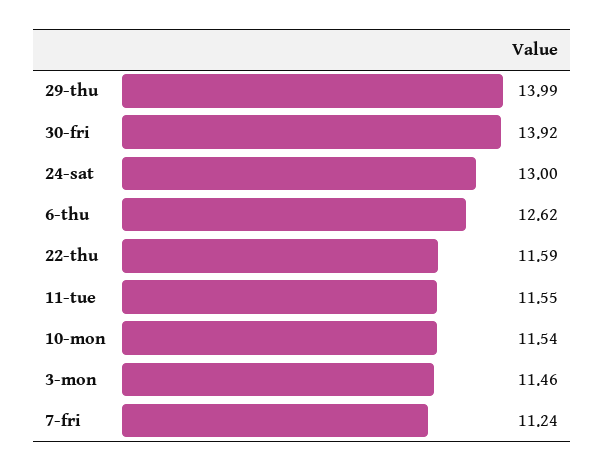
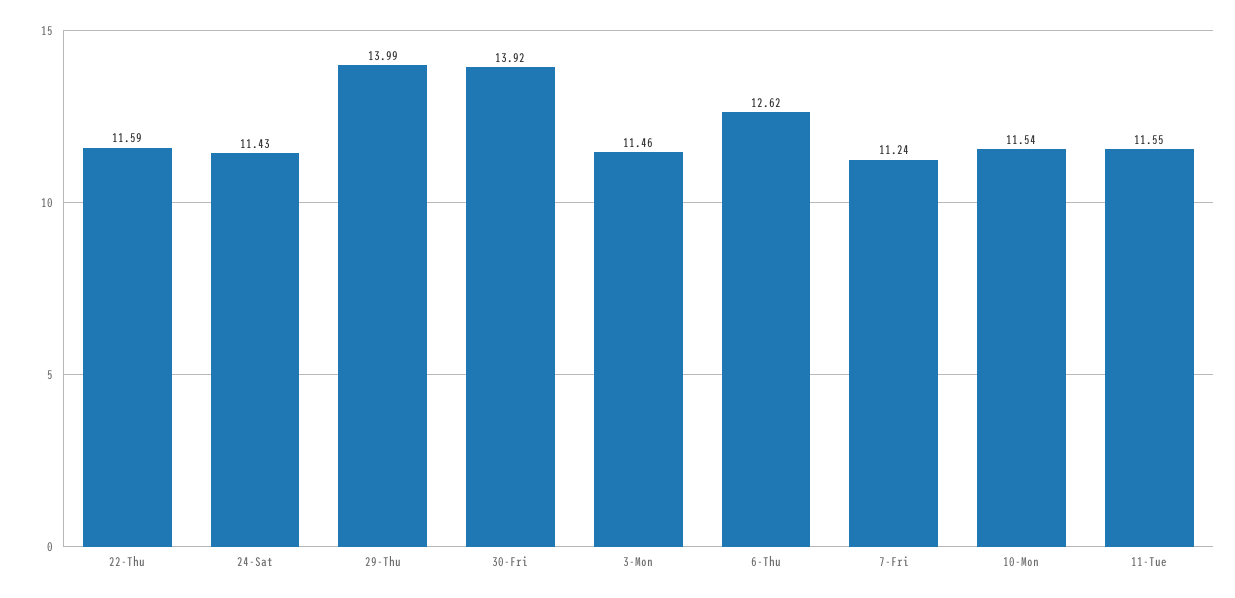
  {
    "29-thu": 13.99,
    "30-fri": 13.92,
-   "24-sat": 13,
+   "24-sat": 11.43,
    "6-thu": 12.62,
    "22-thu": 11.59,
    "11-tue": 11.55,
    "10-mon": 11.54,
    "3-mon": 11.46,
    "7-fri": 11.24
  }

